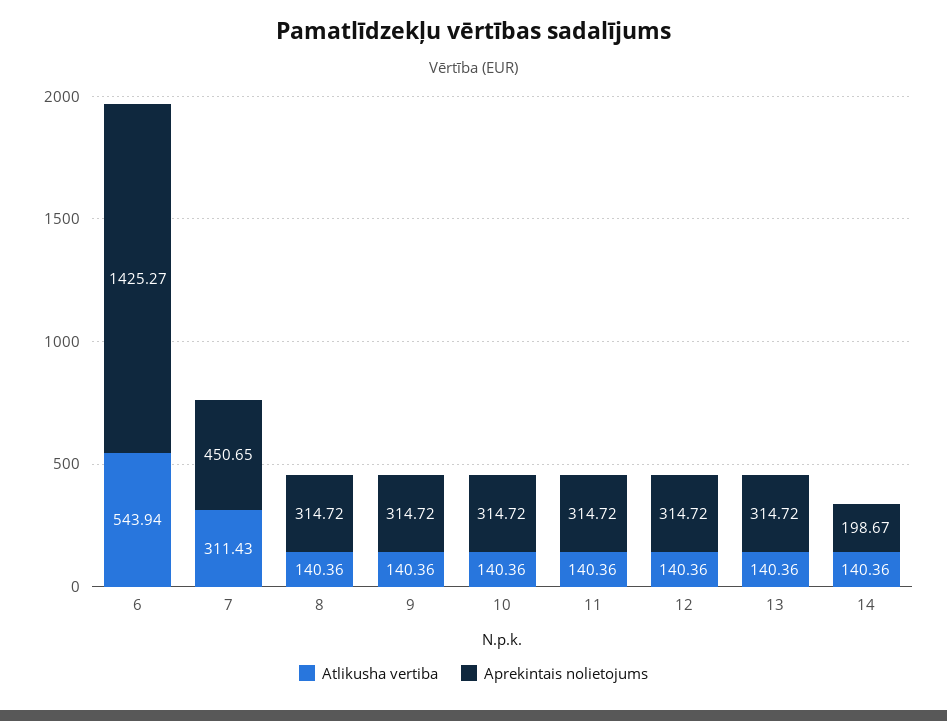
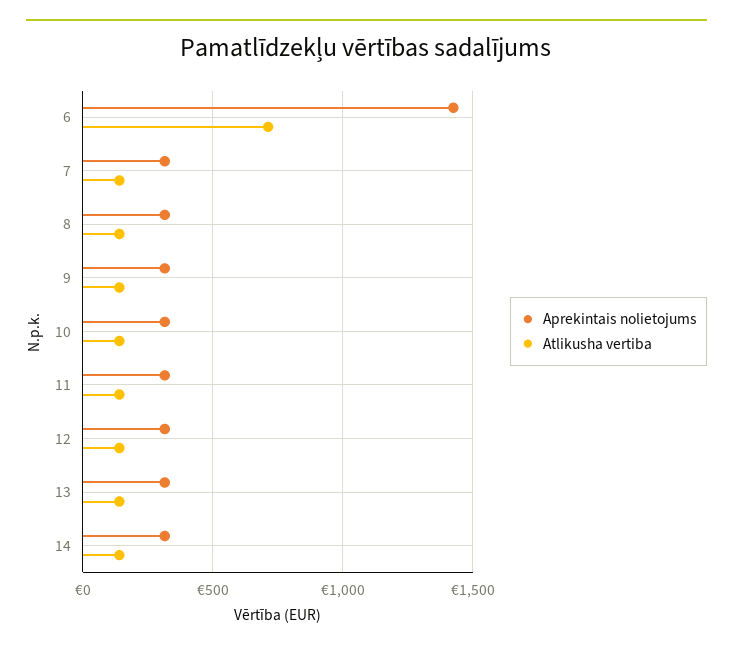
  {
    "Atlikusha vertiba": {
-     "6": 543.94,
+     "6": 700,
-     "7": 311.43,
+     "7": 150,
      "8": 140.36,
      "9": 140.36,
      "10": 140.36,
      "11": 140.36,
      "12": 140.36,
      "13": 140.36,
      "14": 140.36
    },
    "Aprekintais nolietojums": {
      "6": 1425.27,
-     "7": 450.65,
+     "7": 300,
      "8": 314.72,
      "9": 314.72,
      "10": 314.72,
      "11": 314.72,
      "12": 314.72,
      "13": 314.72,
-     "14": 198.67
+     "14": 300
    }
  }

